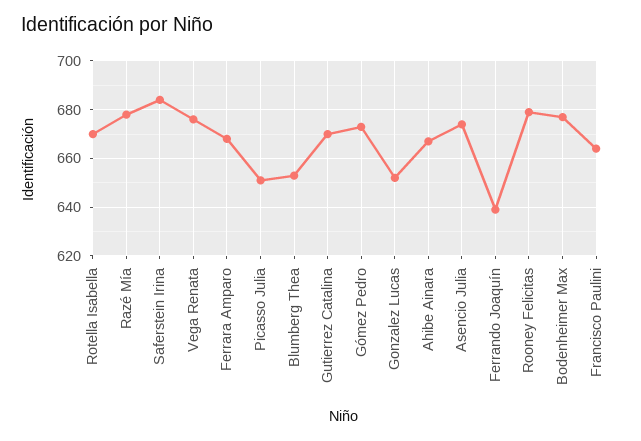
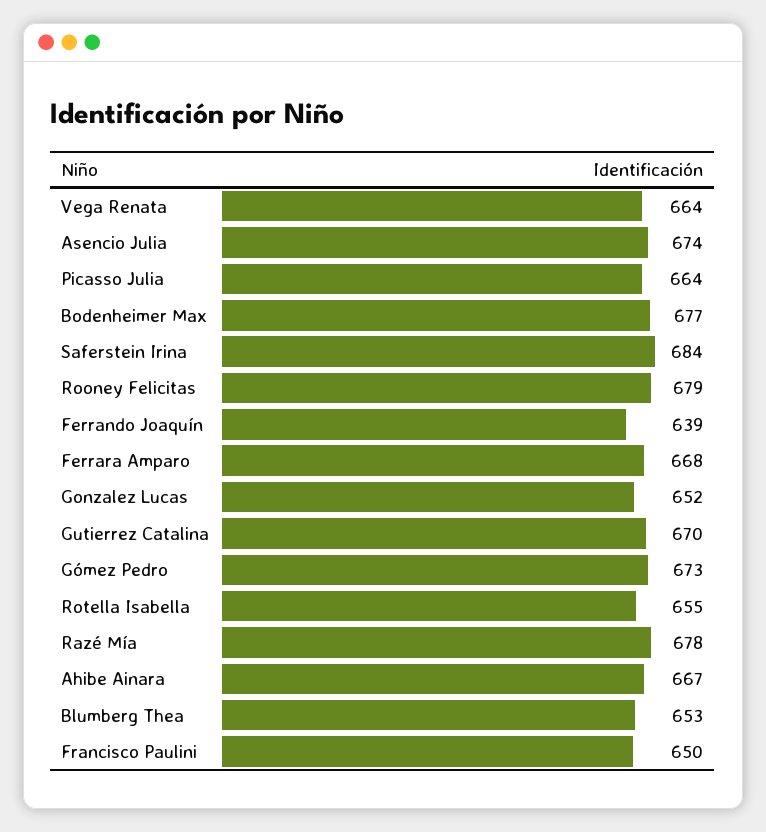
  {
-   "Rotella Isabella": 670,
+   "Rotella Isabella": 655,
    "Razé Mía": 678,
    "Saferstein Irina": 684,
-   "Vega Renata": 675,
+   "Vega Renata": 664,
    "Ferrara Amparo": 668,
-   "Picasso Julia": 650,
+   "Picasso Julia": 664,
    "Blumberg Thea": 653,
    "Gutierrez Catalina": 670,
    "Gómez Pedro": 673,
    "Gonzalez Lucas": 652,
    "Ahibe Ainara": 667,
    "Asencio Julia": 674,
    "Ferrando Joaquín": 639,
    "Rooney Felicitas": 679,
    "Bodenheimer Max": 677,
-   "Francisco Paulini": 665
+   "Francisco Paulini": 650
  }

